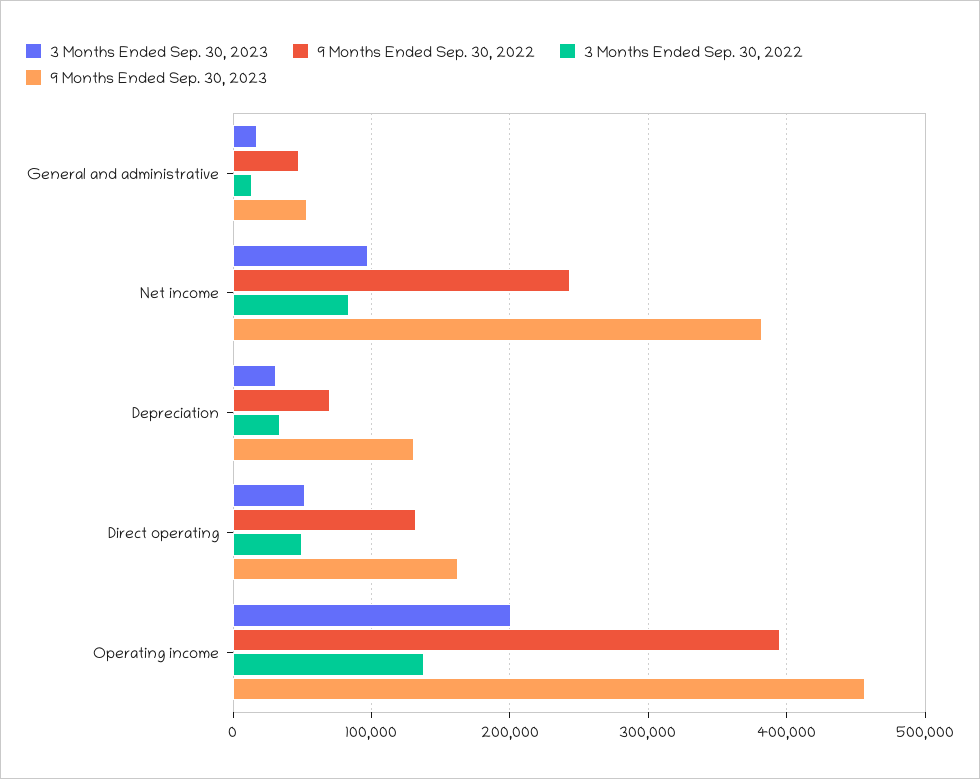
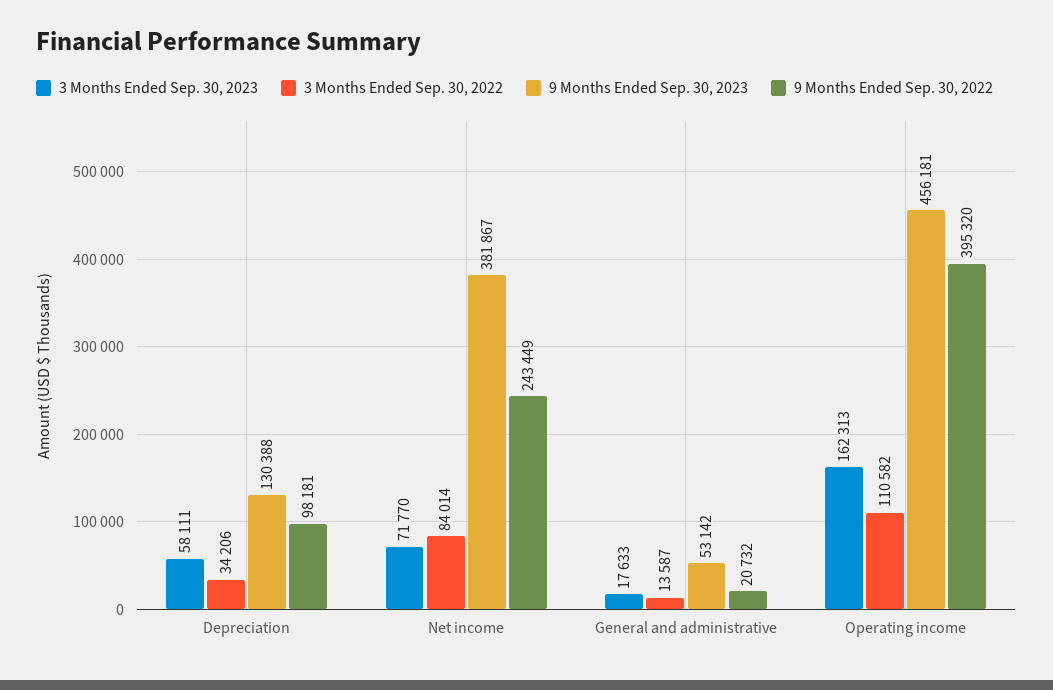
  {
    "3 Months Ended Sep. 30, 2023": {
      "General and administrative": 17633,
-     "Net income": 100000,
+     "Net income": 71770,
-     "Depreciation": 30000,
+     "Depreciation": 58111,
-     "Direct operating": 50000,
-     "Operating income": 200000
+     "Operating income": 162313
    },
    "9 Months Ended Sep. 30, 2022": {
-     "General and administrative": 50000,
+     "General and administrative": 20732,
      "Net income": 243449,
-     "Depreciation": 70000,
+     "Depreciation": 98181,
-     "Direct operating": 130000,
      "Operating income": 395320
    },
    "3 Months Ended Sep. 30, 2022": {
      "General and administrative": 13587,
      "Net income": 84014,
      "Depreciation": 34206,
-     "Direct operating": 50000,
-     "Operating income": 140000
+     "Operating income": 110582
    },
    "9 Months Ended Sep. 30, 2023": {
      "General and administrative": 53142,
      "Net income": 381867,
      "Depreciation": 130388,
-     "Direct operating": 160000,
      "Operating income": 456181
    }
  }

